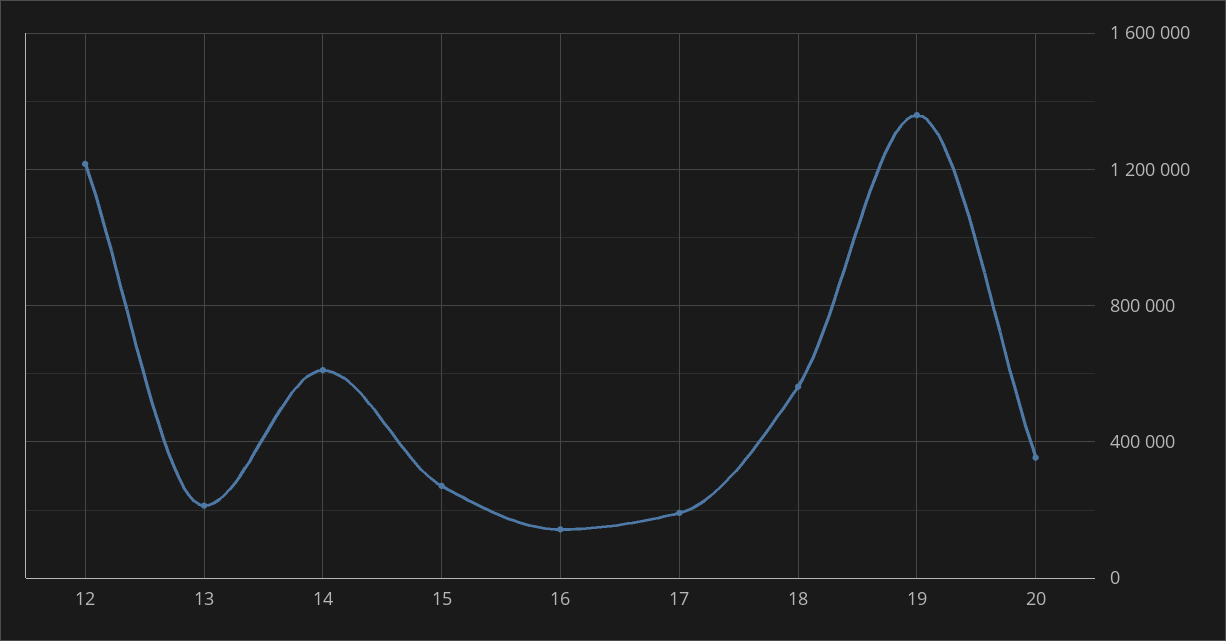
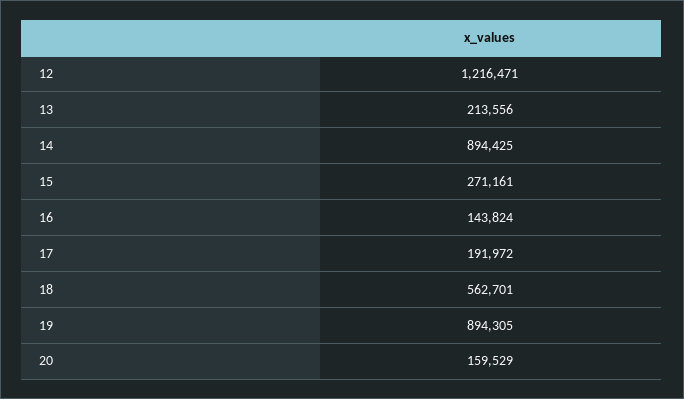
  {
    "12": 1216471,
    "13": 213556,
-   "14": 600000,
+   "14": 894425,
    "15": 271161,
    "16": 143824,
    "17": 191972,
    "18": 562701,
-   "19": 1350000,
+   "19": 894305,
-   "20": 350000
+   "20": 159529
  }

